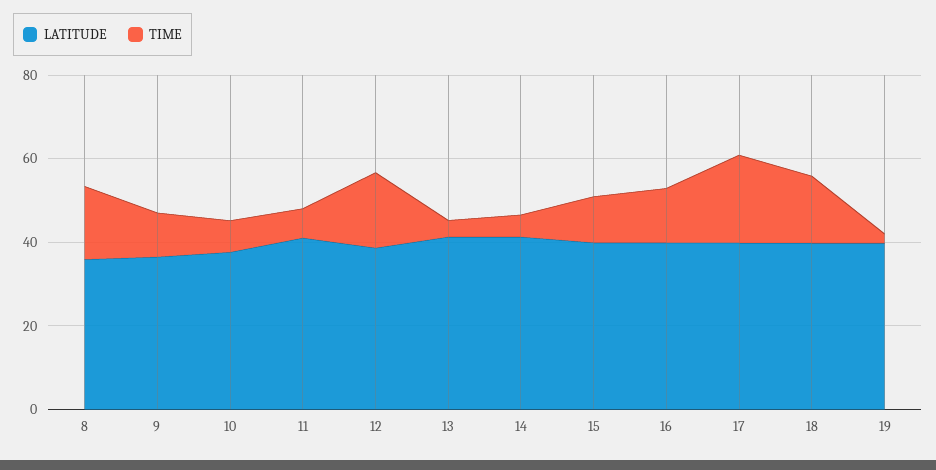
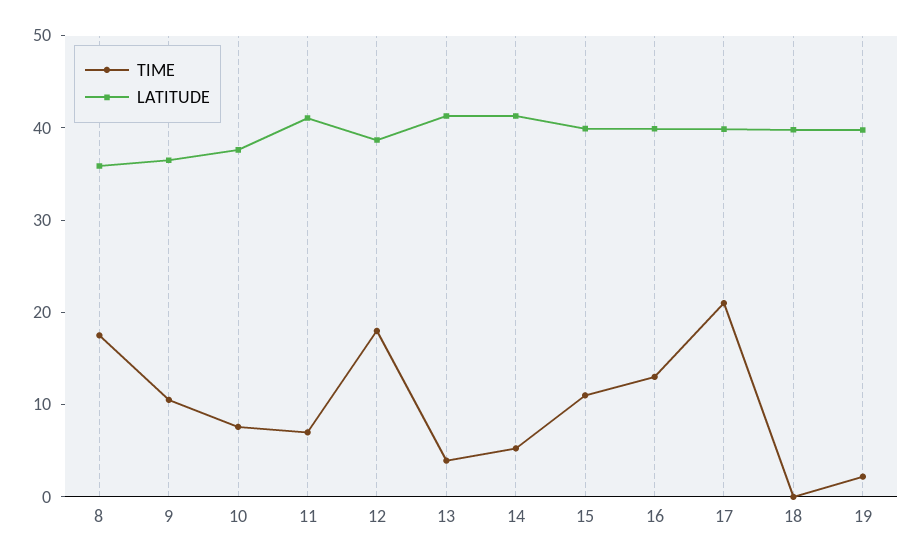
  {
    "LATITUDE": {
      "8": 36,
      "9": 36,
      "10": 38,
      "11": 42,
      "12": 38,
      "13": 42,
      "14": 42,
      "15": 40,
      "16": 40,
      "17": 40,
      "18": 40,
      "19": 40
    },
    "TIME": {
      "8": 18,
      "9": 10,
      "10": 8,
      "11": 8,
      "12": 18,
      "13": 4,
      "14": 6,
      "15": 12,
      "16": 14,
      "17": 22,
-     "18": 15,
+     "18": 0,
      "19": 2
    }
  }

